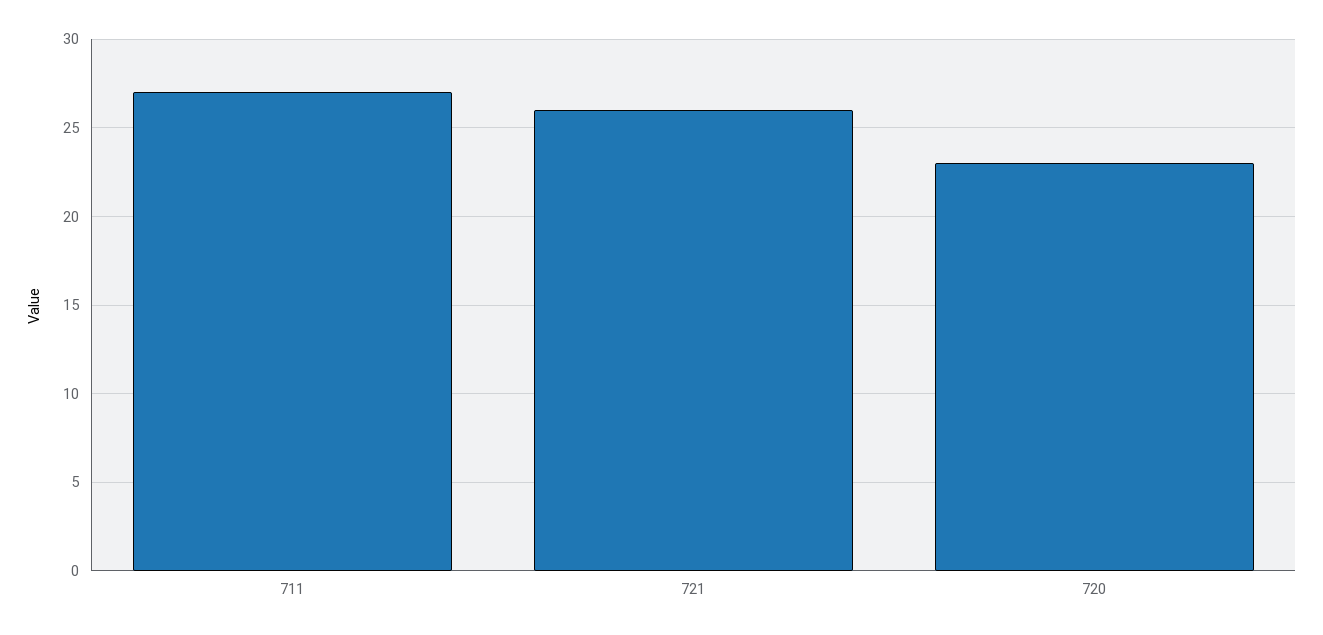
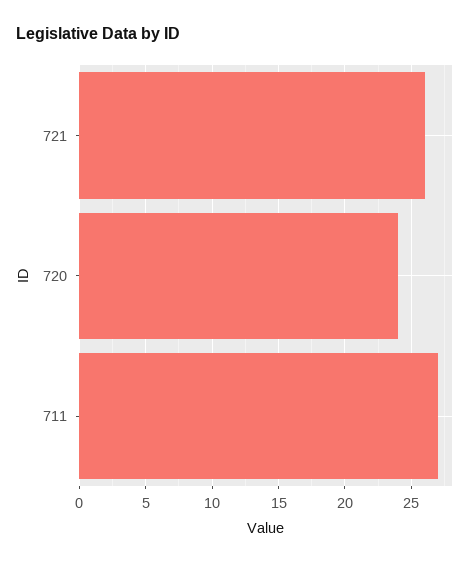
  {
    "711": 27,
    "721": 26,
-   "720": 23
+   "720": 24
  }

